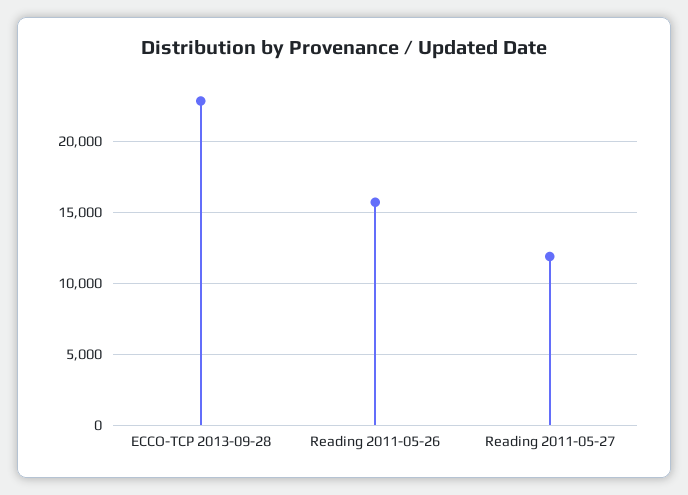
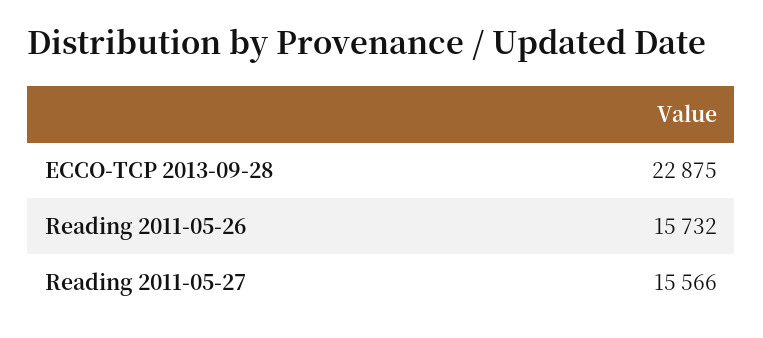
  {
    "ECCO-TCP 2013-09-28": 22875,
    "Reading 2011-05-26": 15732,
-   "Reading 2011-05-27": 12000
+   "Reading 2011-05-27": 15566
  }

